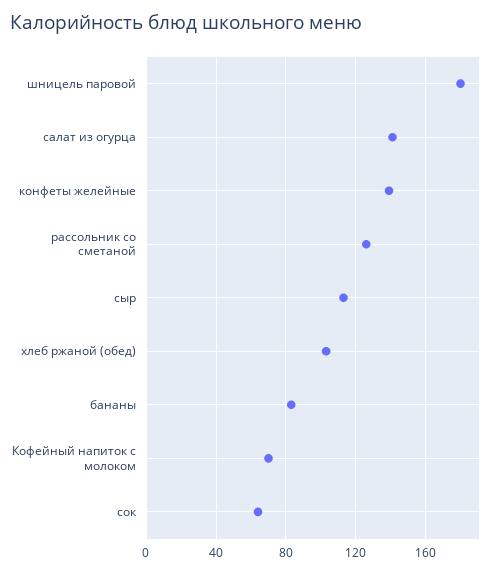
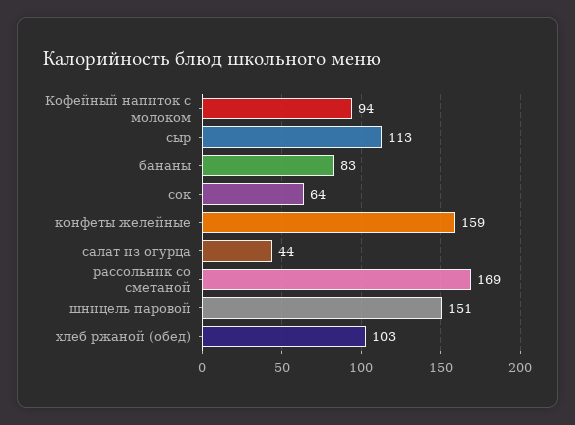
  {
-   "шницель паровой": 180,
+   "шницель паровой": 151,
-   "салат из огурца": 140,
+   "салат из огурца": 44,
-   "конфеты желейные": 140,
+   "конфеты желейные": 159,
-   "рассольник со сметаной": 125,
+   "рассольник со сметаной": 169,
    "сыр": 113,
    "хлеб ржаной (обед)": 103,
    "бананы": 83,
-   "Кофейный напиток с молоком": 70,
+   "Кофейный напиток с молоком": 94,
    "сок": 64
  }

